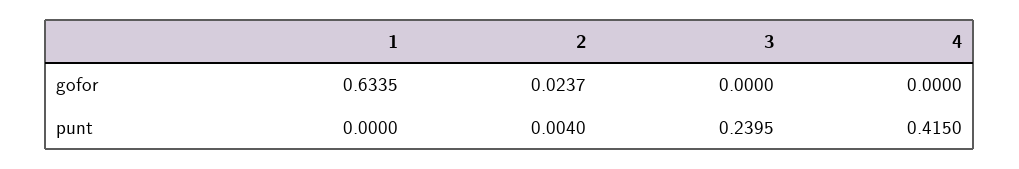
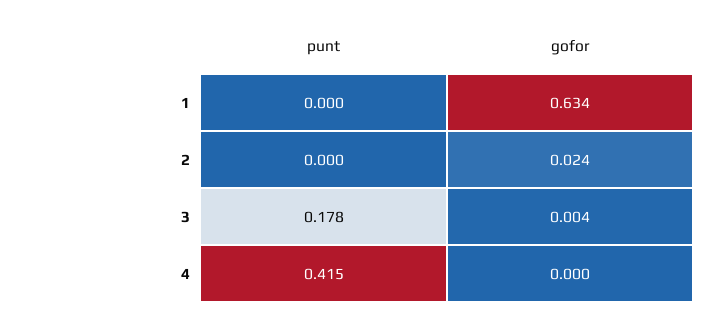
  {
    "1": {
      "gofor": 0.6335,
      "punt": 0
    },
    "2": {
      "gofor": 0.0237,
-     "punt": 0.004
+     "punt": 0
    },
    "3": {
-     "gofor": 0,
+     "gofor": 0.004,
-     "punt": 0.2395
+     "punt": 0.178
    },
    "4": {
      "gofor": 0,
      "punt": 0.415
    }
  }

